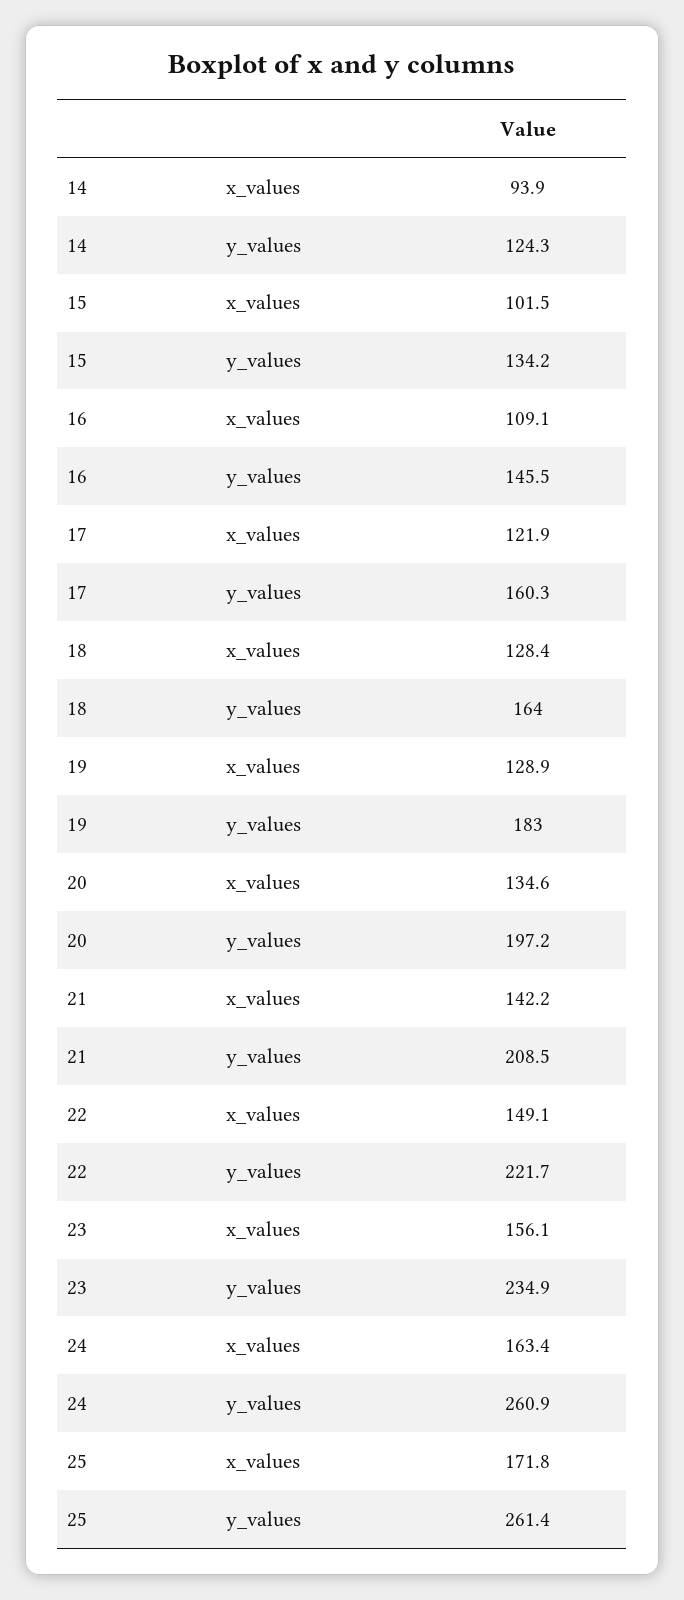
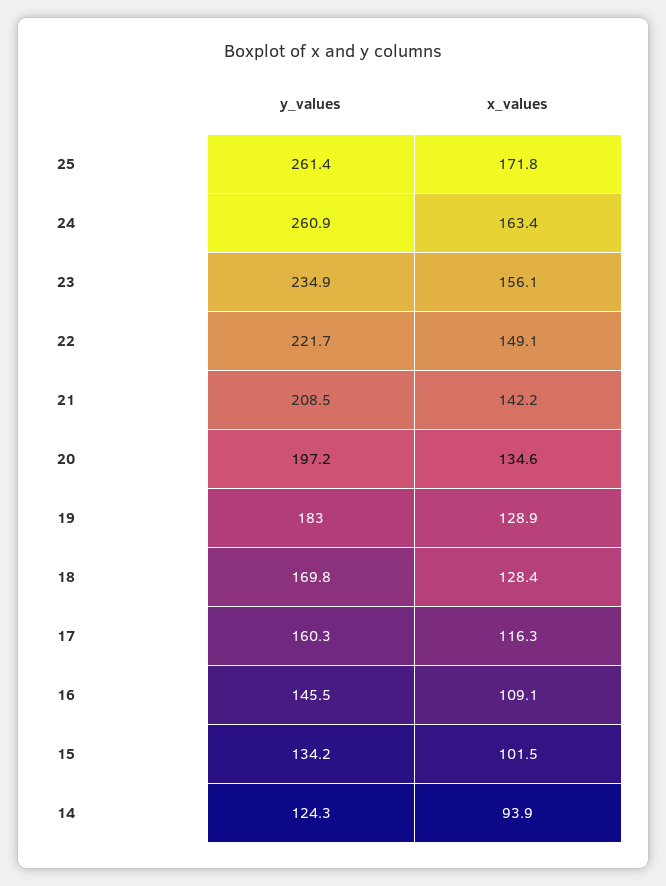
  {
    "14": {
      "x_values": 93.9,
      "y_values": 124.3
    },
    "15": {
      "x_values": 101.5,
      "y_values": 134.2
    },
    "16": {
      "x_values": 109.1,
      "y_values": 145.5
    },
    "17": {
-     "x_values": 121.9,
+     "x_values": 116.3,
      "y_values": 160.3
    },
    "18": {
      "x_values": 128.4,
-     "y_values": 164
+     "y_values": 169.8
    },
    "19": {
      "x_values": 128.9,
      "y_values": 183
    },
    "20": {
      "x_values": 134.6,
      "y_values": 197.2
    },
    "21": {
      "x_values": 142.2,
      "y_values": 208.5
    },
    "22": {
      "x_values": 149.1,
      "y_values": 221.7
    },
    "23": {
      "x_values": 156.1,
      "y_values": 234.9
    },
    "24": {
      "x_values": 163.4,
      "y_values": 260.9
    },
    "25": {
      "x_values": 171.8,
      "y_values": 261.4
    }
  }

